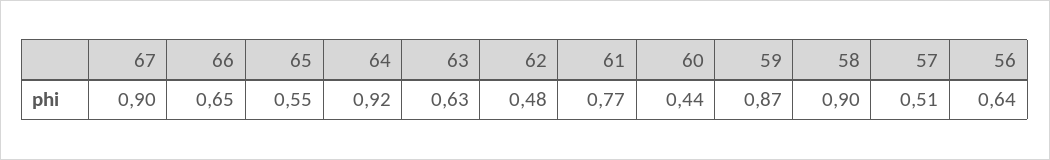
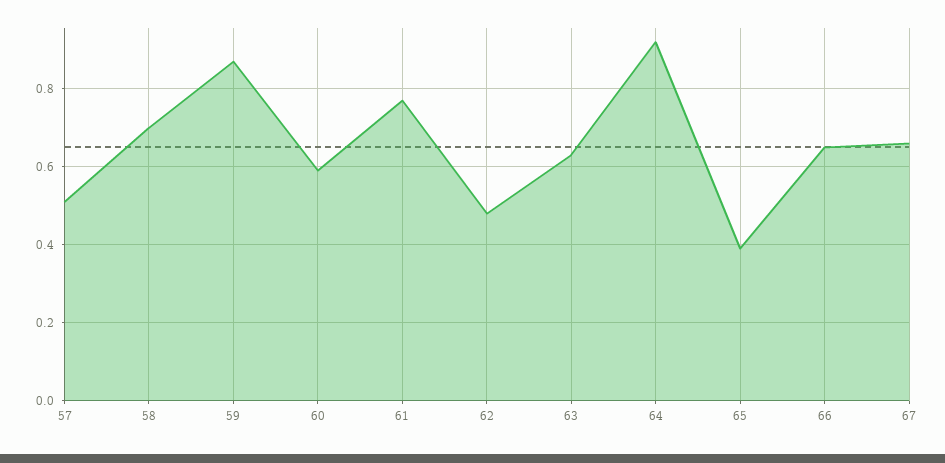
  {
-   "67": 0.9,
+   "67": 0.65,
    "66": 0.65,
-   "65": 0.55,
+   "65": 0.4,
    "64": 0.92,
    "63": 0.63,
    "62": 0.48,
    "61": 0.77,
-   "60": 0.44,
+   "60": 0.6,
    "59": 0.87,
-   "58": 0.9,
+   "58": 0.7,
-   "57": 0.51,
+   "57": 0.51
-   "56": 0.64
  }

